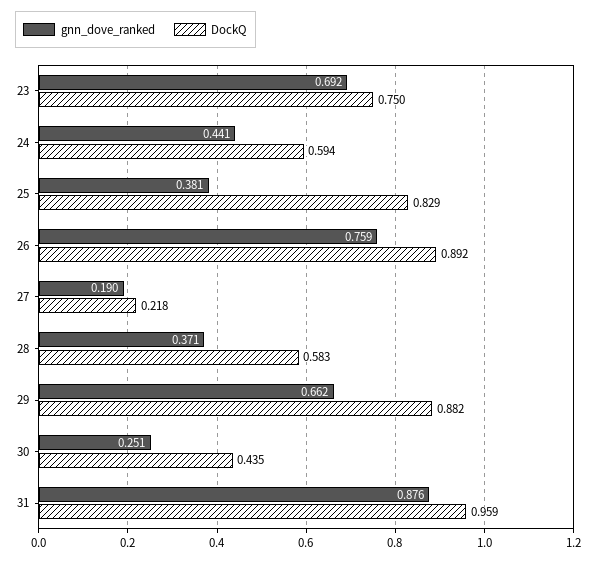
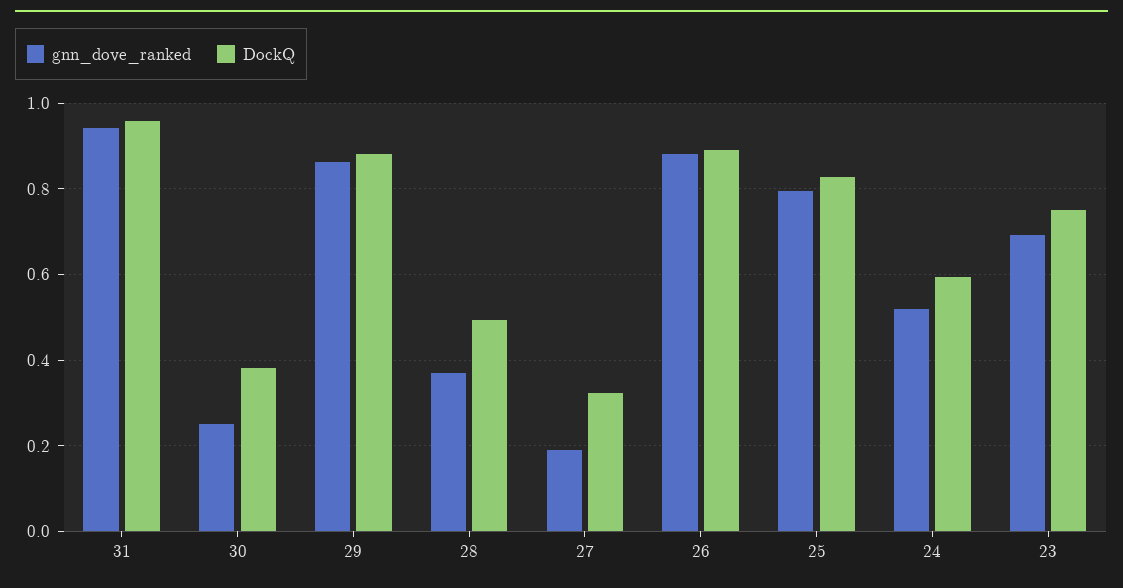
  {
    "gnn_dove_ranked": {
      "23": 0.692,
-     "24": 0.441,
+     "24": 0.52,
-     "25": 0.381,
+     "25": 0.8,
-     "26": 0.759,
+     "26": 0.88,
      "27": 0.19,
      "28": 0.371,
-     "29": 0.662,
+     "29": 0.86,
      "30": 0.251,
-     "31": 0.876
+     "31": 0.94
    },
    "DockQ": {
      "23": 0.75,
      "24": 0.594,
      "25": 0.829,
      "26": 0.892,
-     "27": 0.218,
+     "27": 0.32,
-     "28": 0.583,
+     "28": 0.5,
      "29": 0.882,
-     "30": 0.435,
+     "30": 0.38,
      "31": 0.959
    }
  }

